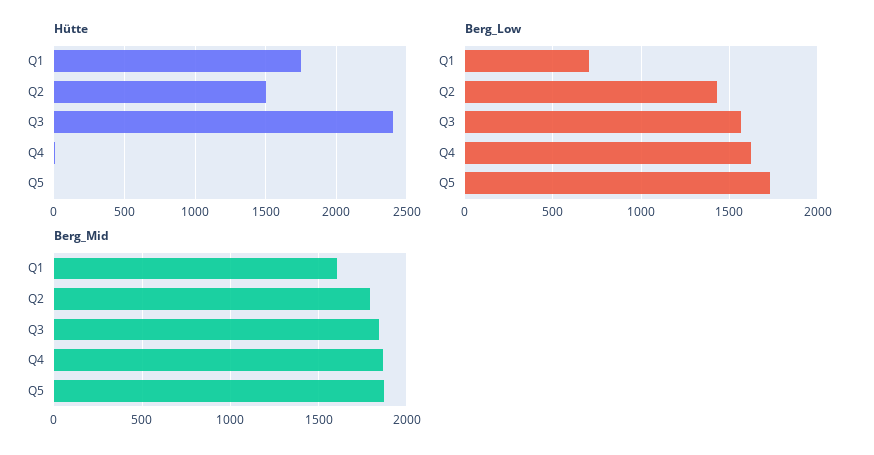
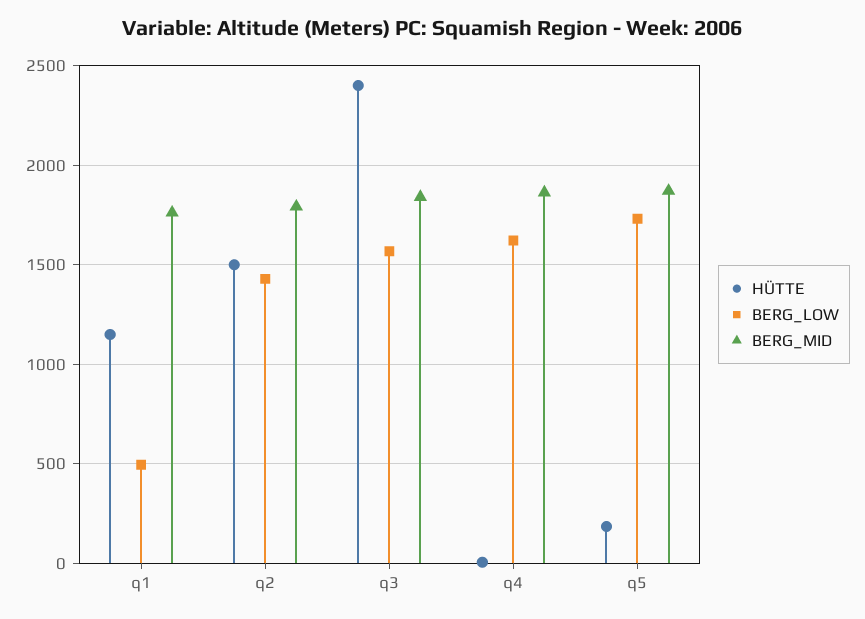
  {
    "Hütte": {
-     "Q1": 1750,
+     "Q1": 1150,
      "Q2": 1500,
      "Q3": 2400,
      "Q4": 0,
-     "Q5": 0
+     "Q5": 200
    },
    "Berg_Low": {
-     "Q1": 700,
+     "Q1": 500,
      "Q2": 1450,
      "Q3": 1550,
      "Q4": 1600,
      "Q5": 1750
    },
    "Berg_Mid": {
-     "Q1": 1600,
+     "Q1": 1750,
      "Q2": 1800,
      "Q3": 1850,
      "Q4": 1850,
      "Q5": 1850
    }
  }

